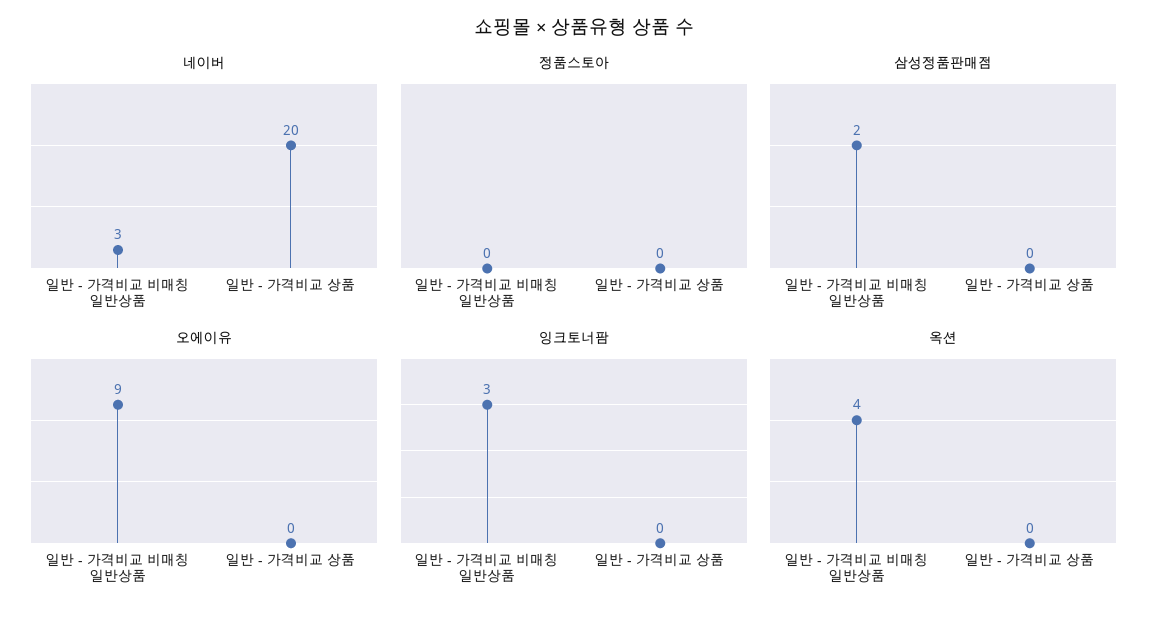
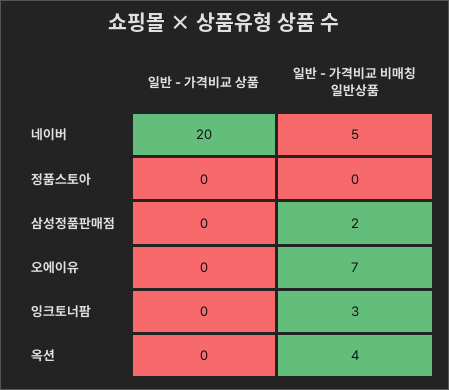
  {
    "네이버": {
-     "일반 - 가격비교 비매칭 일반상품": 3,
+     "일반 - 가격비교 비매칭 일반상품": 5,
      "일반 - 가격비교 상품": 20
    },
    "정품스토아": {
      "일반 - 가격비교 비매칭 일반상품": 0,
      "일반 - 가격비교 상품": 0
    },
    "삼성정품판매점": {
      "일반 - 가격비교 비매칭 일반상품": 2,
      "일반 - 가격비교 상품": 0
    },
    "오에이유": {
-     "일반 - 가격비교 비매칭 일반상품": 9,
+     "일반 - 가격비교 비매칭 일반상품": 7,
      "일반 - 가격비교 상품": 0
    },
    "잉크토너팜": {
      "일반 - 가격비교 비매칭 일반상품": 3,
      "일반 - 가격비교 상품": 0
    },
    "옥션": {
      "일반 - 가격비교 비매칭 일반상품": 4,
      "일반 - 가격비교 상품": 0
    }
  }

